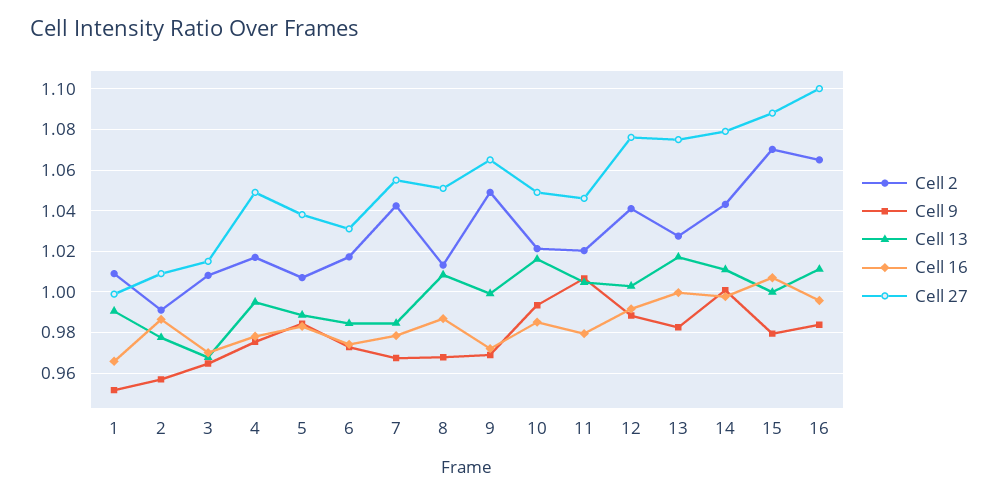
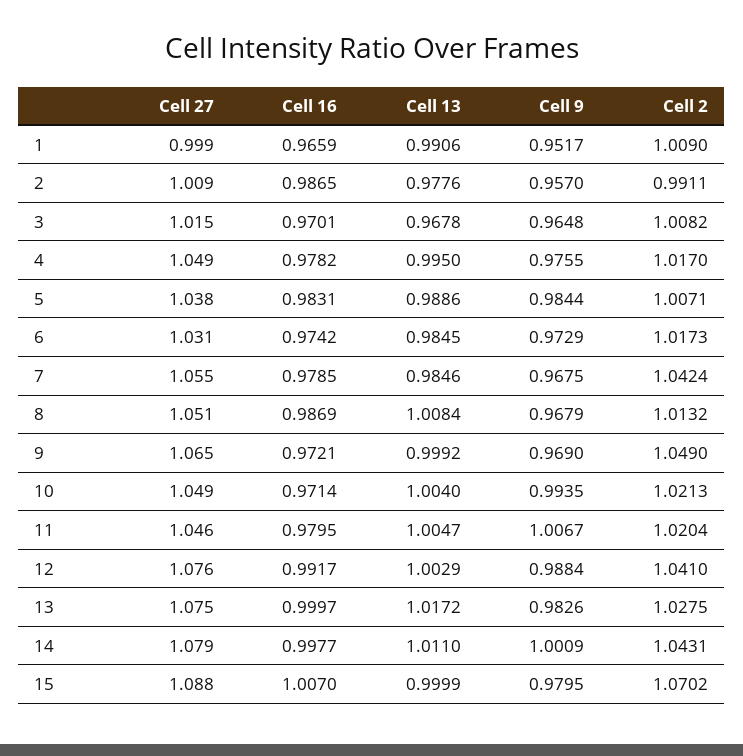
  {
    "Cell 2": {
      "1": 1.009,
      "2": 0.9911,
      "3": 1.0082,
      "4": 1.017,
      "5": 1.0071,
      "6": 1.0173,
      "7": 1.0424,
      "8": 1.0132,
      "9": 1.049,
      "10": 1.0213,
      "11": 1.0204,
      "12": 1.041,
      "13": 1.0275,
      "14": 1.0431,
-     "15": 1.0702,
+     "15": 1.0702
-     "16": 1.065
    },
    "Cell 9": {
      "1": 0.9517,
      "2": 0.957,
      "3": 0.9648,
      "4": 0.9755,
      "5": 0.9844,
      "6": 0.9729,
      "7": 0.9675,
      "8": 0.9679,
      "9": 0.969,
      "10": 0.9935,
      "11": 1.0067,
      "12": 0.9884,
      "13": 0.9826,
      "14": 1.0009,
-     "15": 0.9795,
+     "15": 0.9795
-     "16": 0.985
    },
    "Cell 13": {
      "1": 0.9906,
      "2": 0.9776,
      "3": 0.9678,
      "4": 0.995,
      "5": 0.9886,
      "6": 0.9845,
      "7": 0.9846,
      "8": 1.0084,
      "9": 0.9992,
-     "10": 1.015,
+     "10": 1.004,
      "11": 1.0047,
      "12": 1.0029,
      "13": 1.0172,
      "14": 1.011,
-     "15": 0.9999,
+     "15": 0.9999
-     "16": 1.01
    },
    "Cell 16": {
      "1": 0.9659,
      "2": 0.9865,
      "3": 0.9701,
      "4": 0.9782,
      "5": 0.9831,
      "6": 0.9742,
      "7": 0.9785,
      "8": 0.9869,
      "9": 0.9721,
-     "10": 0.985,
+     "10": 0.9714,
      "11": 0.9795,
      "12": 0.9917,
      "13": 0.9997,
      "14": 0.9977,
-     "15": 1.007,
+     "15": 1.007
-     "16": 0.995
    },
    "Cell 27": {
      "1": 0.999,
      "2": 1.009,
      "3": 1.015,
      "4": 1.049,
      "5": 1.038,
      "6": 1.031,
      "7": 1.055,
      "8": 1.051,
      "9": 1.065,
      "10": 1.049,
      "11": 1.046,
      "12": 1.076,
      "13": 1.075,
      "14": 1.079,
-     "15": 1.088,
+     "15": 1.088
-     "16": 1.1
    }
  }

